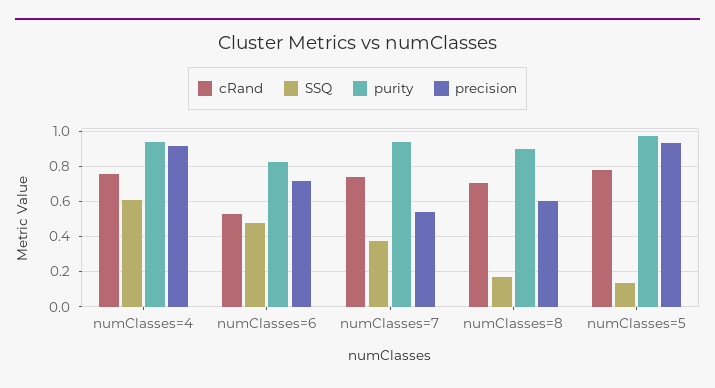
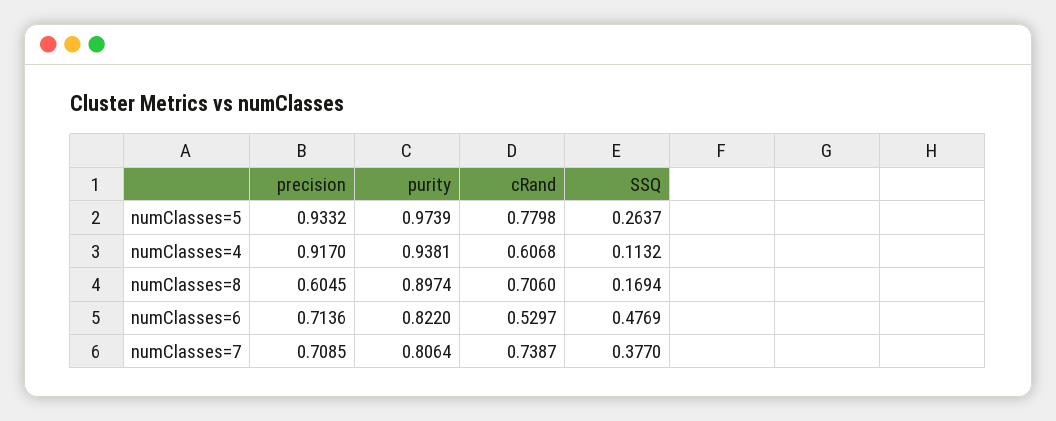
  {
    "cRand": {
-     "numClasses=4": 0.75,
+     "numClasses=4": 0.6068,
      "numClasses=6": 0.5297,
      "numClasses=7": 0.7387,
      "numClasses=8": 0.706,
      "numClasses=5": 0.7798
    },
    "SSQ": {
-     "numClasses=4": 0.6,
+     "numClasses=4": 0.1132,
      "numClasses=6": 0.4769,
      "numClasses=7": 0.377,
      "numClasses=8": 0.1694,
-     "numClasses=5": 0.15
+     "numClasses=5": 0.2637
    },
    "purity": {
      "numClasses=4": 0.9381,
      "numClasses=6": 0.822,
-     "numClasses=7": 0.95,
+     "numClasses=7": 0.8064,
      "numClasses=8": 0.8974,
      "numClasses=5": 0.9739
    },
    "precision": {
      "numClasses=4": 0.917,
      "numClasses=6": 0.7136,
-     "numClasses=7": 0.55,
+     "numClasses=7": 0.7085,
      "numClasses=8": 0.6045,
      "numClasses=5": 0.9332
    }
  }

